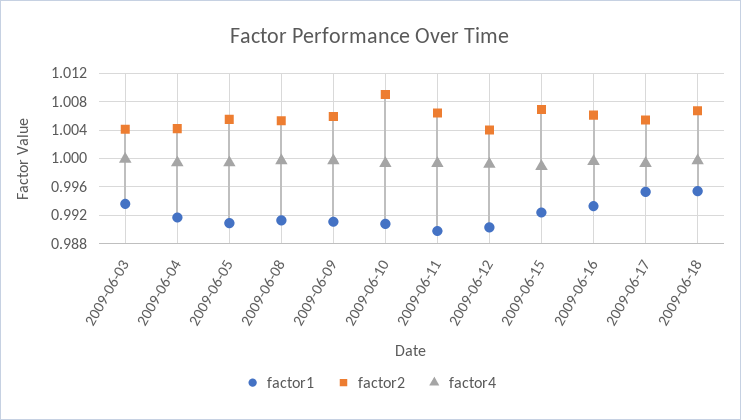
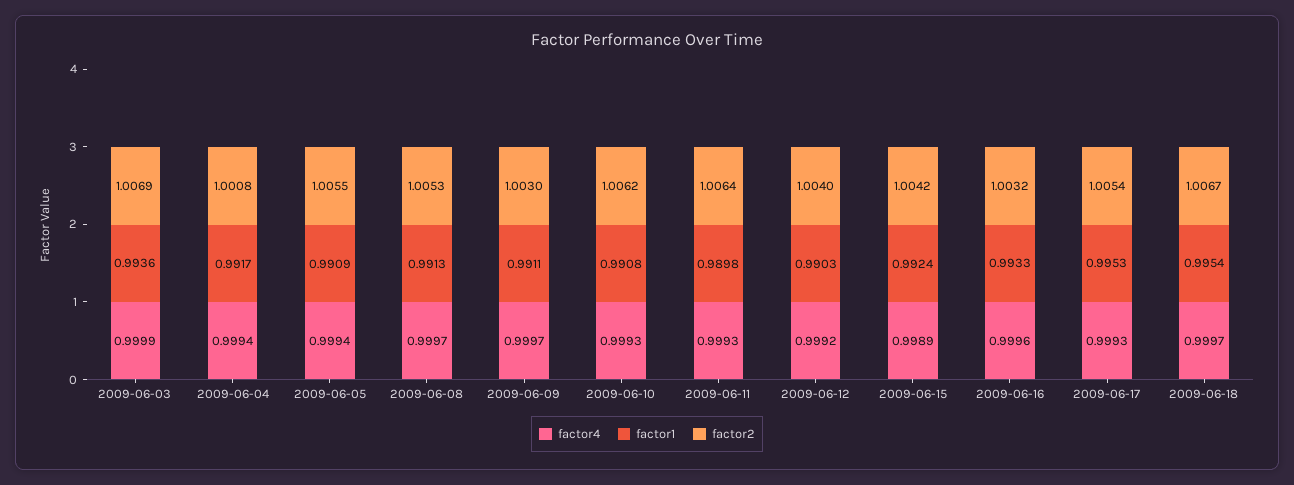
  {
    "factor1": {
      "2009-06-03": 0.9936,
      "2009-06-04": 0.9917,
      "2009-06-05": 0.9909,
      "2009-06-08": 0.9913,
      "2009-06-09": 0.9911,
      "2009-06-10": 0.9908,
      "2009-06-11": 0.9898,
      "2009-06-12": 0.9903,
      "2009-06-15": 0.9924,
      "2009-06-16": 0.9933,
      "2009-06-17": 0.9953,
      "2009-06-18": 0.9954
    },
    "factor2": {
-     "2009-06-03": 1.004,
+     "2009-06-03": 1.0069,
-     "2009-06-04": 1.004,
+     "2009-06-04": 1.0008,
      "2009-06-05": 1.0055,
      "2009-06-08": 1.0053,
-     "2009-06-09": 1.006,
+     "2009-06-09": 1.003,
-     "2009-06-10": 1.009,
+     "2009-06-10": 1.0062,
      "2009-06-11": 1.0064,
      "2009-06-12": 1.004,
-     "2009-06-15": 1.007,
+     "2009-06-15": 1.0042,
-     "2009-06-16": 1.006,
+     "2009-06-16": 1.0032,
      "2009-06-17": 1.0054,
      "2009-06-18": 1.0067
    },
    "factor4": {
      "2009-06-03": 0.9999,
      "2009-06-04": 0.9994,
      "2009-06-05": 0.9994,
      "2009-06-08": 0.9997,
      "2009-06-09": 0.9997,
      "2009-06-10": 0.9993,
      "2009-06-11": 0.9993,
      "2009-06-12": 0.9992,
      "2009-06-15": 0.9989,
      "2009-06-16": 0.9996,
      "2009-06-17": 0.9993,
      "2009-06-18": 0.9997
    }
  }

